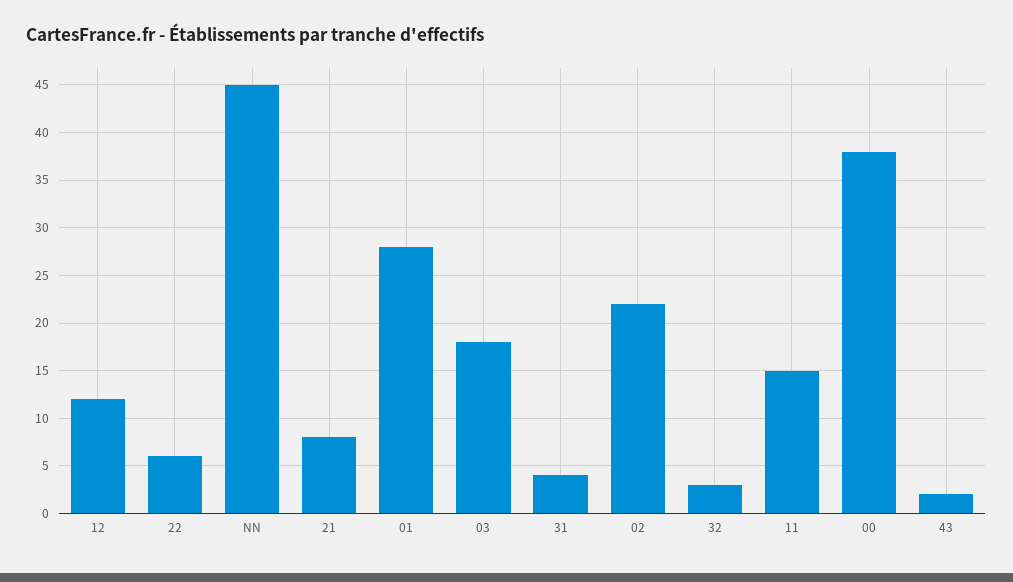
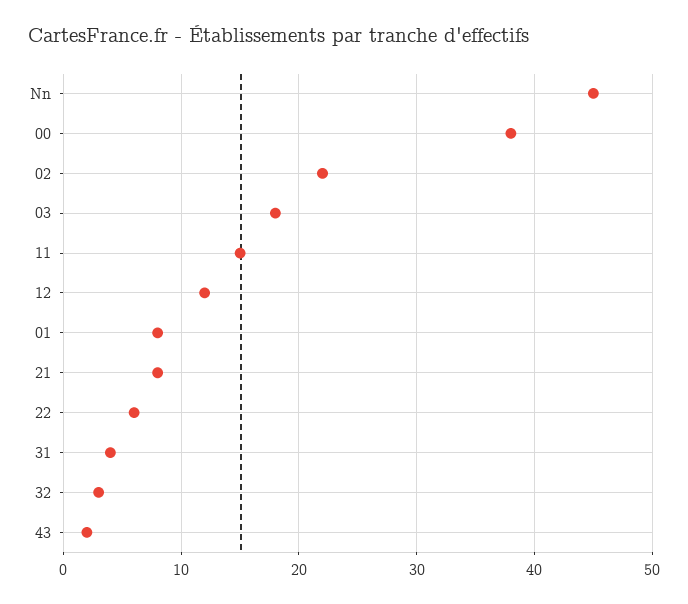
  {
    "12": 12,
    "22": 6,
    "NN": 45,
    "21": 8,
-   "01": 28,
+   "01": 8,
    "03": 18,
    "31": 4,
    "02": 22,
    "32": 3,
    "11": 15,
    "00": 38,
    "43": 2
  }

